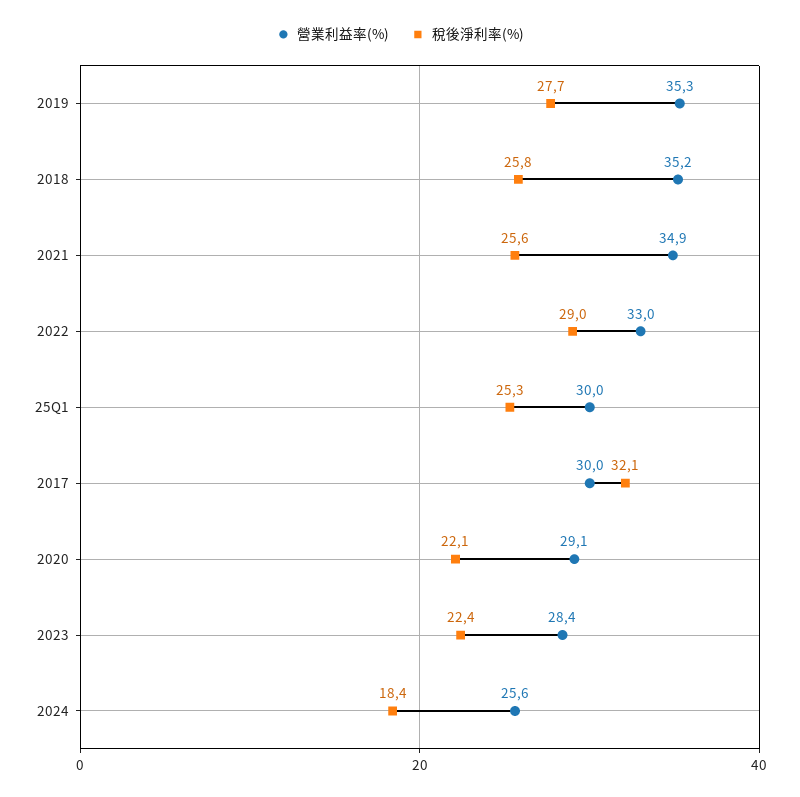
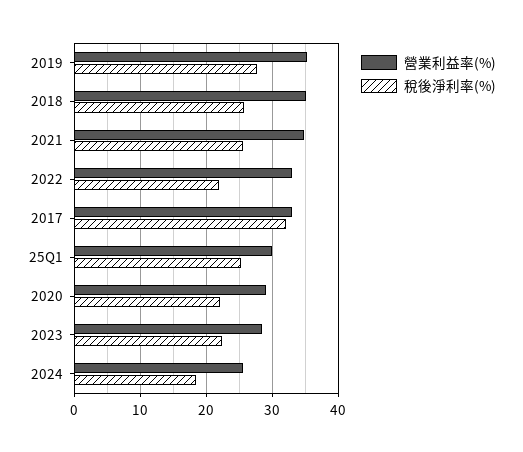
  {
    "營業利益率(%)": {
      "2019": 35.3,
      "2018": 35.2,
      "2021": 34.9,
      "2022": 33,
      "25Q1": 30,
-     "2017": 30,
+     "2017": 33,
      "2020": 29.1,
      "2023": 28.4,
      "2024": 25.6
    },
    "稅後淨利率(%)": {
      "2019": 27.7,
      "2018": 25.8,
      "2021": 25.6,
-     "2022": 29,
+     "2022": 22,
      "25Q1": 25.3,
      "2017": 32.1,
      "2020": 22.1,
      "2023": 22.4,
      "2024": 18.4
    }
  }

